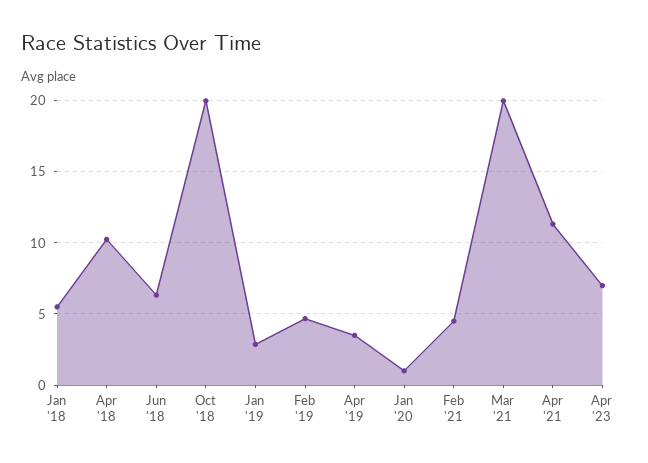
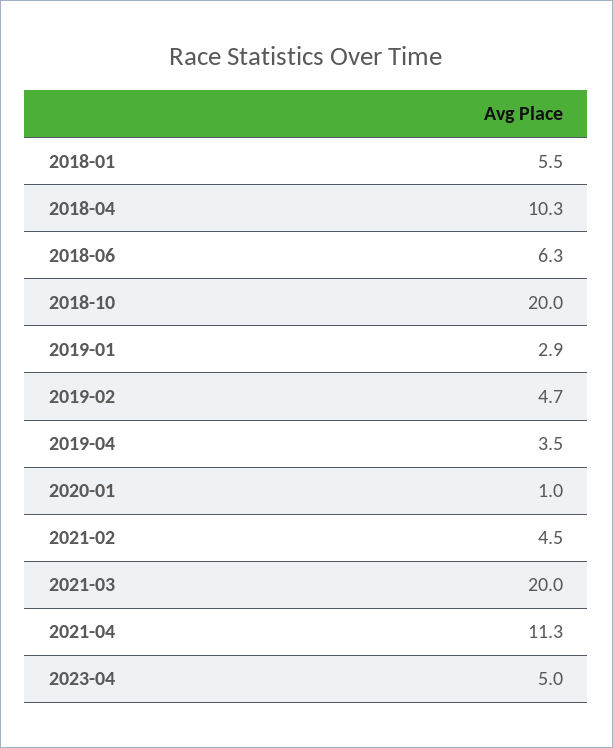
  {
    "Jan '18": 5.5,
    "Apr '18": 10.3,
    "Jun '18": 6.3,
    "Oct '18": 20,
    "Jan '19": 2.9,
    "Feb '19": 4.7,
    "Apr '19": 3.5,
    "Jan '20": 1,
    "Feb '21": 4.5,
    "Mar '21": 20,
    "Apr '21": 11.3,
-   "Apr '23": 7
+   "Apr '23": 5
  }

